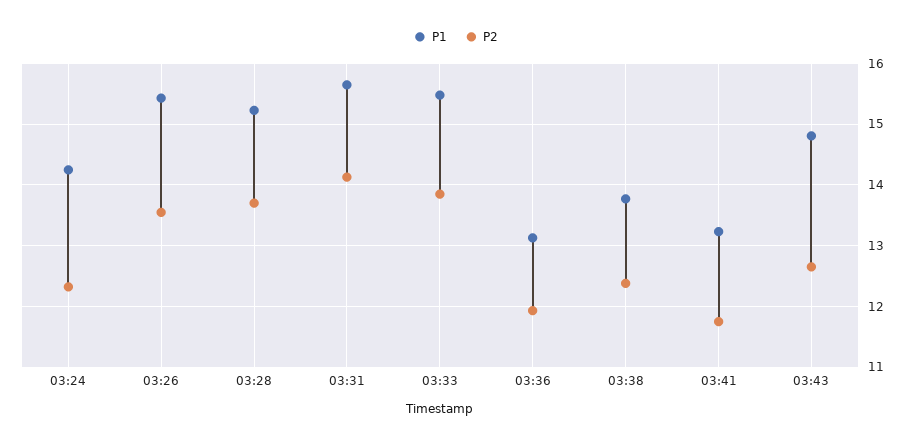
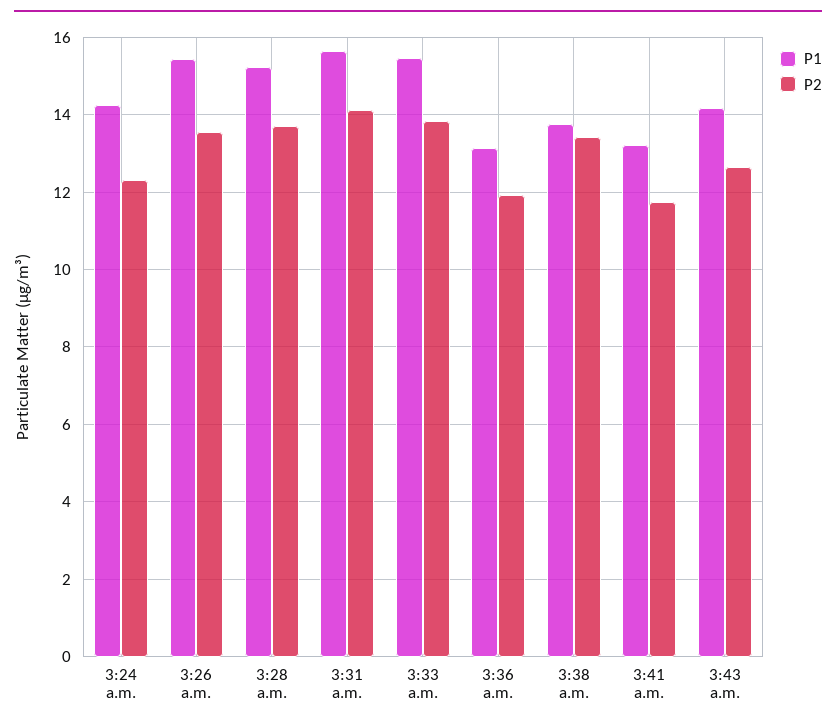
  {
    "P1": {
      "03:24": 14.3,
      "03:26": 15.4,
      "03:28": 15.2,
      "03:31": 15.7,
      "03:33": 15.5,
      "03:36": 13.1,
      "03:38": 13.8,
      "03:41": 13.2,
-     "03:43": 14.8
+     "03:43": 14.2
    },
    "P2": {
      "03:24": 12.3,
      "03:26": 13.6,
      "03:28": 13.7,
      "03:31": 14.1,
      "03:33": 13.9,
      "03:36": 11.9,
-     "03:38": 12.4,
+     "03:38": 13.4,
      "03:41": 11.8,
      "03:43": 12.7
    }
  }

